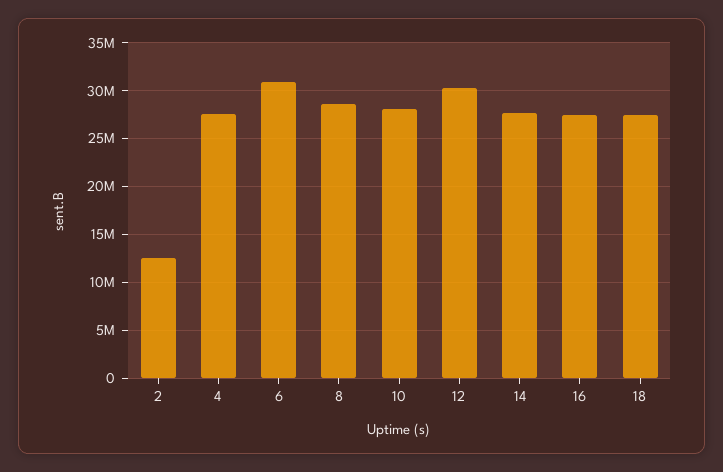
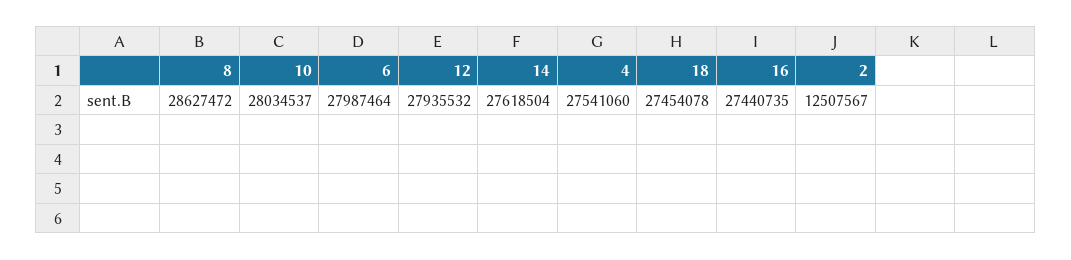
  {
    "2": 12507567,
    "4": 27541060,
-   "6": 31000000,
+   "6": 27987464,
    "8": 28627472,
    "10": 28034537,
-   "12": 30000000,
+   "12": 27935532,
    "14": 27618504,
    "16": 27440735,
    "18": 27454078
  }

